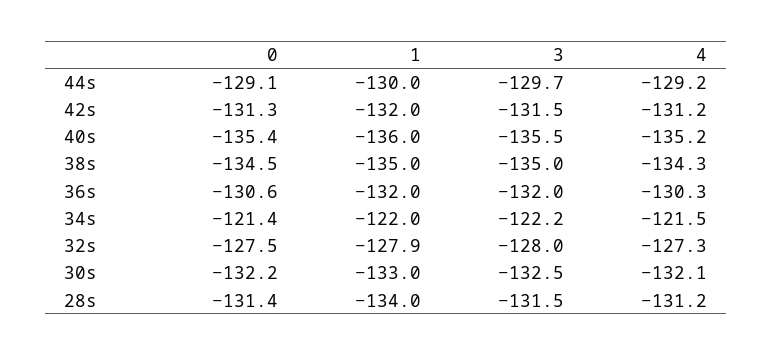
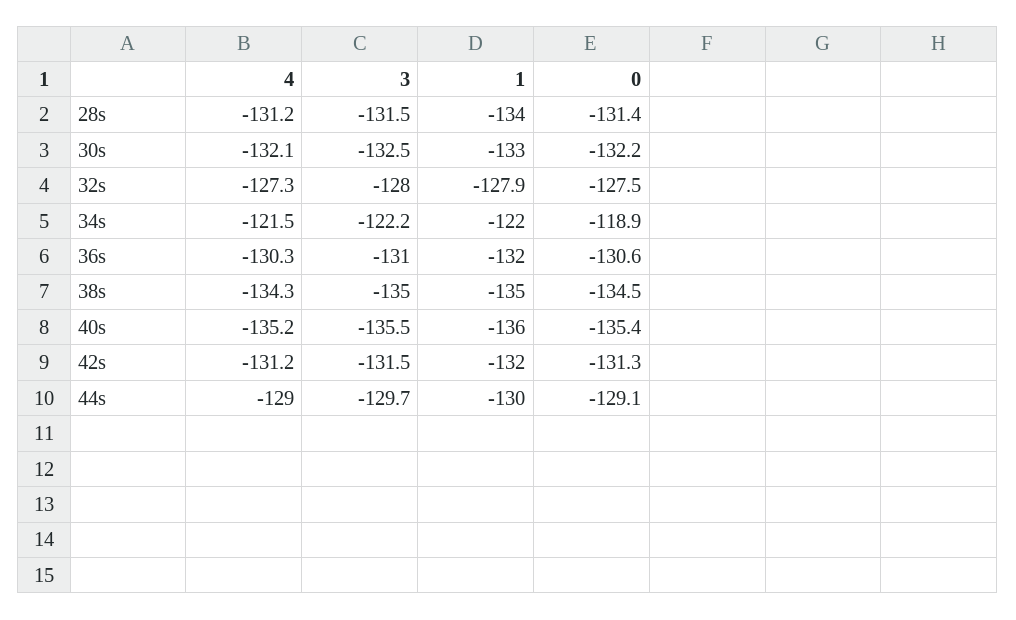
  {
    "0": {
      "44s": -129.1,
      "42s": -131.3,
      "40s": -135.4,
      "38s": -134.5,
      "36s": -130.6,
-     "34s": -121.4,
+     "34s": -118.9,
      "32s": -127.5,
      "30s": -132.2,
      "28s": -131.4
    },
    "1": {
      "44s": -130,
      "42s": -132,
      "40s": -136,
      "38s": -135,
      "36s": -132,
      "34s": -122,
      "32s": -127.9,
      "30s": -133,
      "28s": -134
    },
    "3": {
      "44s": -129.7,
      "42s": -131.5,
      "40s": -135.5,
      "38s": -135,
-     "36s": -132,
+     "36s": -131,
      "34s": -122.2,
      "32s": -128,
      "30s": -132.5,
      "28s": -131.5
    },
    "4": {
-     "44s": -129.2,
+     "44s": -129,
      "42s": -131.2,
      "40s": -135.2,
      "38s": -134.3,
      "36s": -130.3,
      "34s": -121.5,
      "32s": -127.3,
      "30s": -132.1,
      "28s": -131.2
    }
  }

